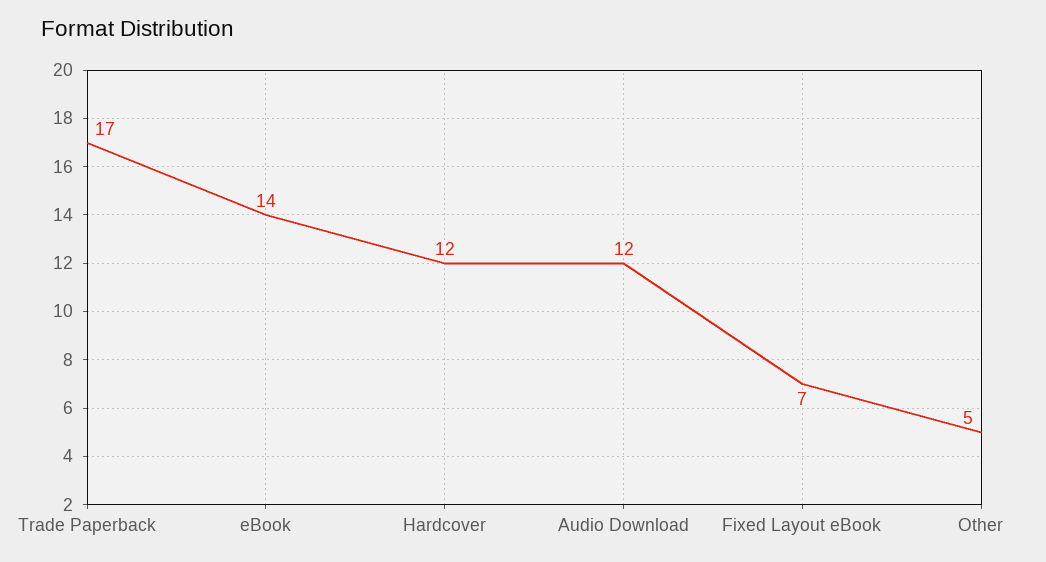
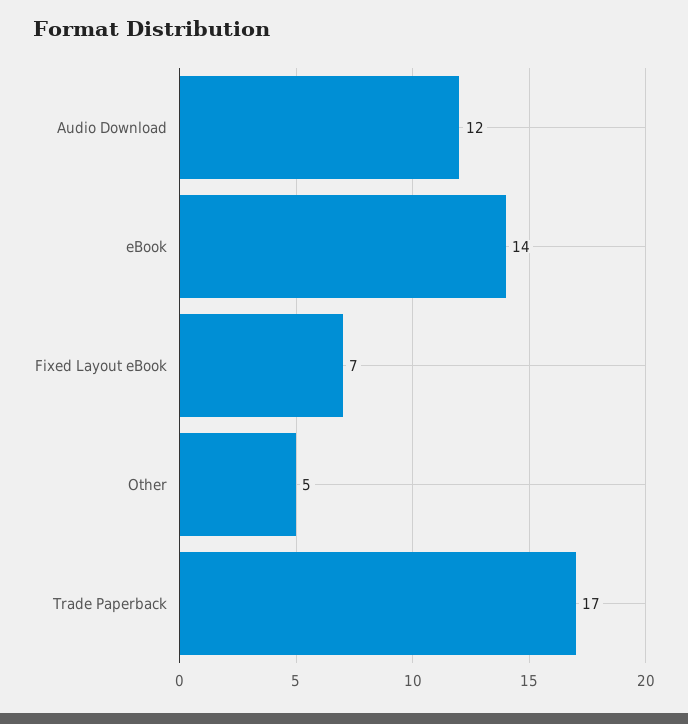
  {
    "Trade Paperback": 17,
    "eBook": 14,
-   "Hardcover": 12,
    "Audio Download": 12,
    "Fixed Layout eBook": 7,
    "Other": 5
  }

